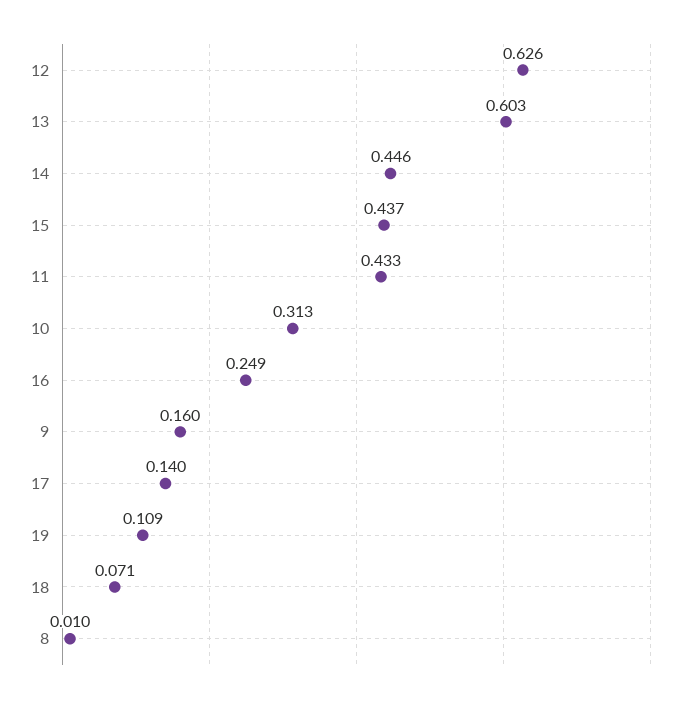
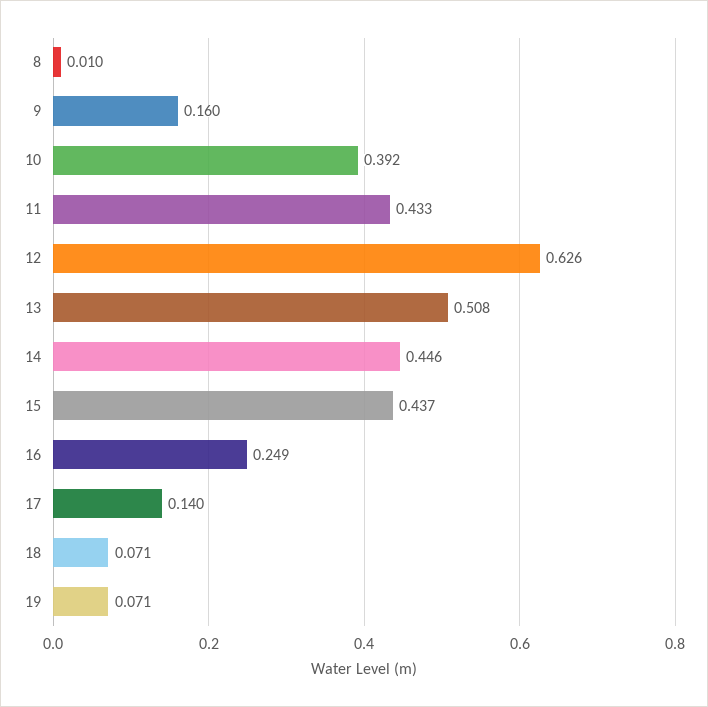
  {
    "12": 0.626,
-   "13": 0.603,
+   "13": 0.508,
    "14": 0.446,
    "15": 0.437,
    "11": 0.433,
-   "10": 0.313,
+   "10": 0.392,
    "16": 0.249,
    "9": 0.16,
    "17": 0.14,
-   "19": 0.109,
+   "19": 0.071,
    "18": 0.071,
    "8": 0.01
  }

